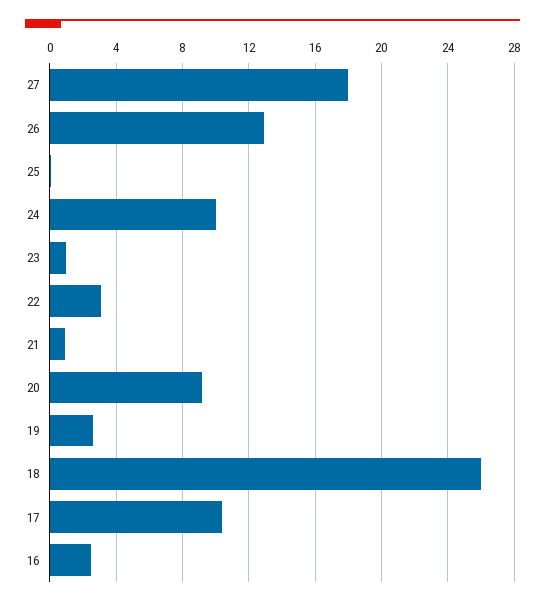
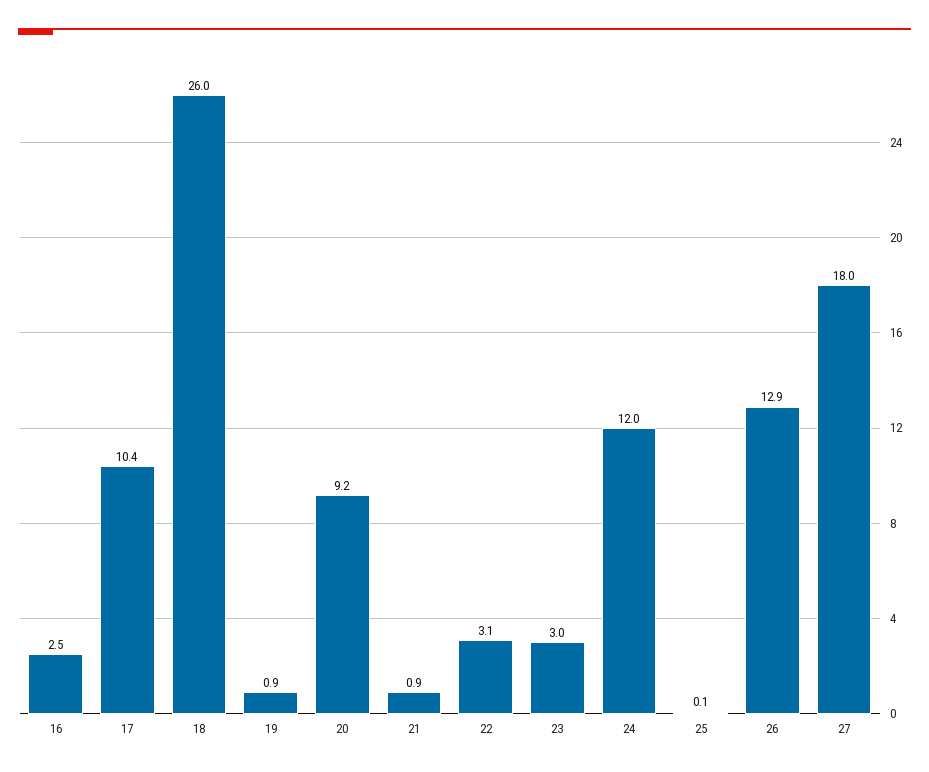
  {
    "27": 18,
    "26": 12.9,
    "25": 0.1,
-   "24": 10,
+   "24": 12,
-   "23": 1,
+   "23": 3,
    "22": 3.1,
    "21": 0.9,
    "20": 9.2,
-   "19": 2.5,
+   "19": 0.9,
    "18": 26,
    "17": 10.4,
    "16": 2.5
  }

